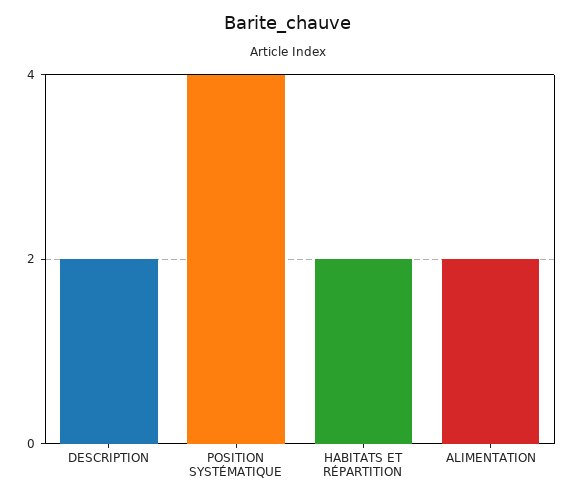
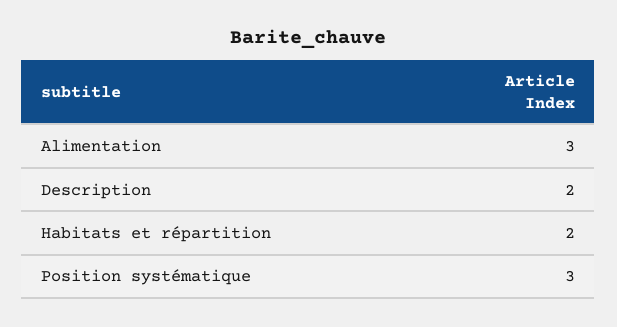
  {
    "DESCRIPTION": 2,
-   "POSITION SYSTÉMATIQUE": 4,
+   "POSITION SYSTÉMATIQUE": 3,
    "HABITATS ET RÉPARTITION": 2,
-   "ALIMENTATION": 2
+   "ALIMENTATION": 3
  }

